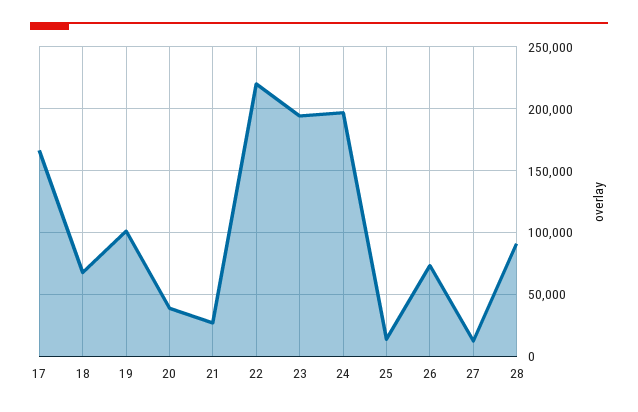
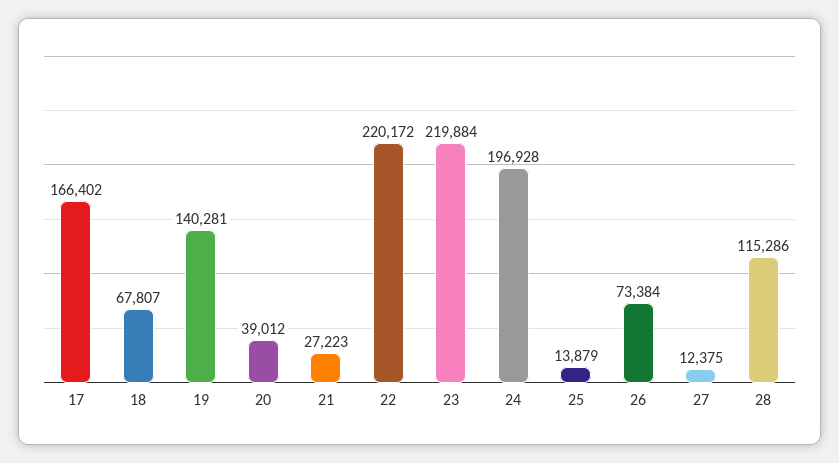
  {
    "17": 166402,
    "18": 67807,
-   "19": 100000,
+   "19": 140281,
    "20": 39012,
    "21": 27223,
    "22": 220172,
-   "23": 195000,
+   "23": 219884,
    "24": 196928,
    "25": 13879,
    "26": 73384,
    "27": 12375,
-   "28": 90000
+   "28": 115286
  }

